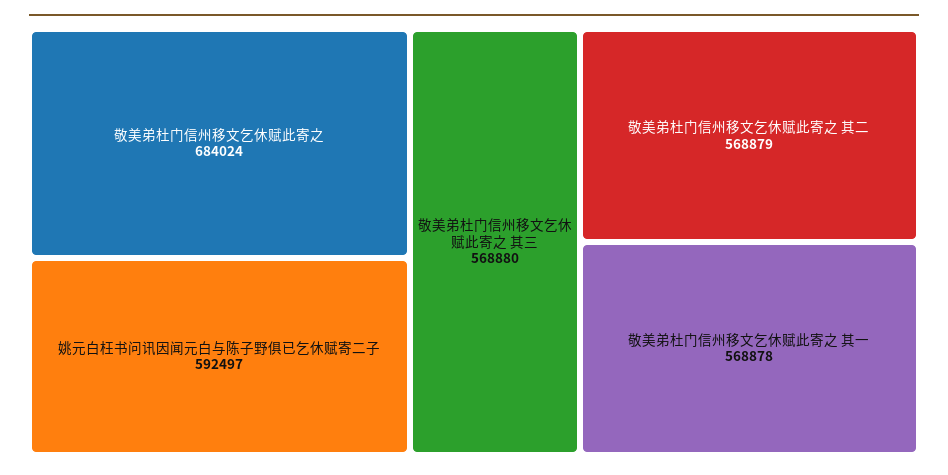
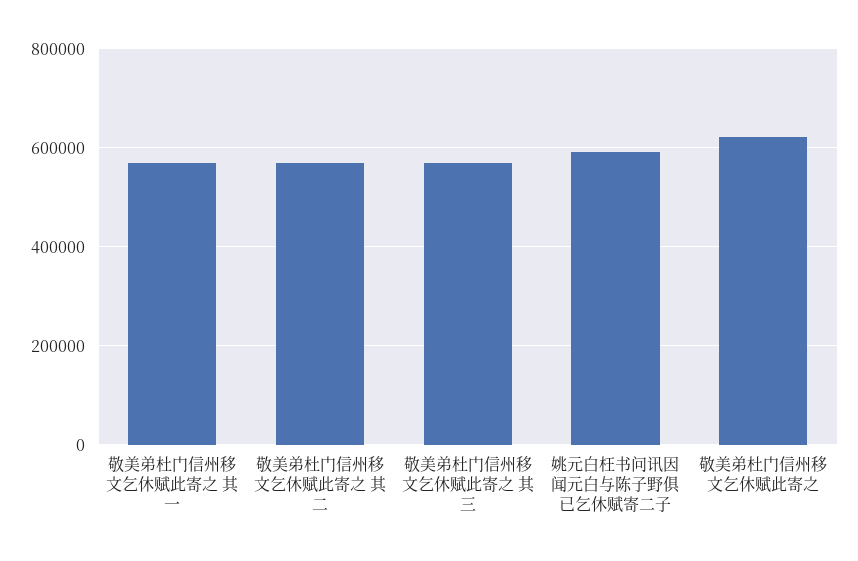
  {
-   "敬美弟杜门信州移文乞休赋此寄之": 684024,
+   "敬美弟杜门信州移文乞休赋此寄之": 620000,
    "姚元白枉书问讯因闻元白与陈子野俱已乞休赋寄二子": 592497,
    "敬美弟杜门信州移文乞休赋此寄之 其三": 568880,
    "敬美弟杜门信州移文乞休赋此寄之 其二": 568879,
    "敬美弟杜门信州移文乞休赋此寄之 其一": 568878
  }

